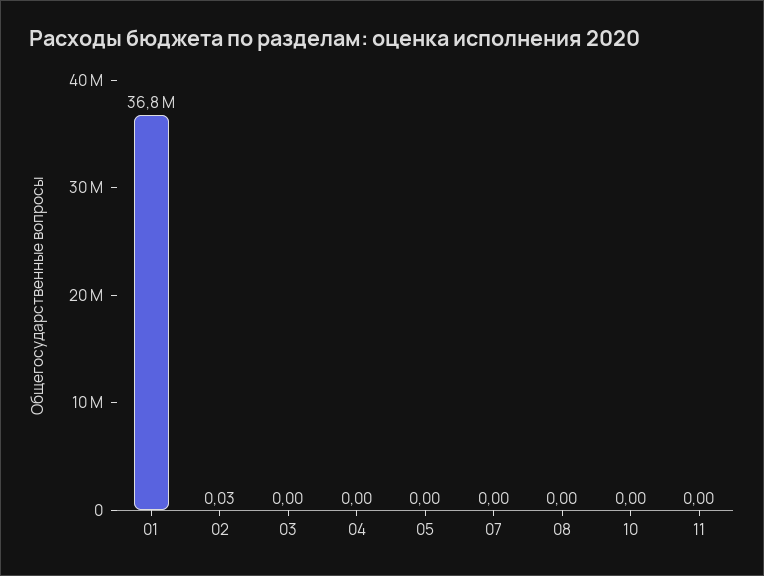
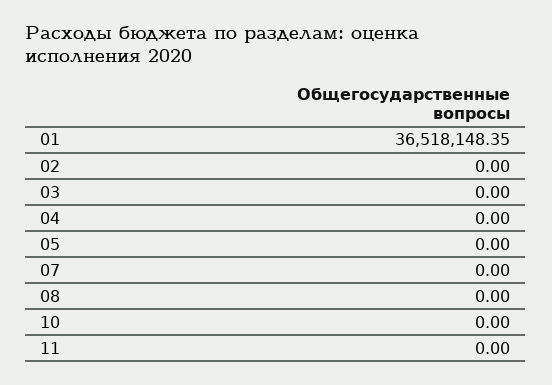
  {
-   "01": 36800000,
+   "01": 36518148.35,
-   "02": 0.03,
+   "02": 0,
    "03": 0,
    "04": 0,
    "05": 0,
    "07": 0,
    "08": 0,
    "10": 0,
    "11": 0
  }

